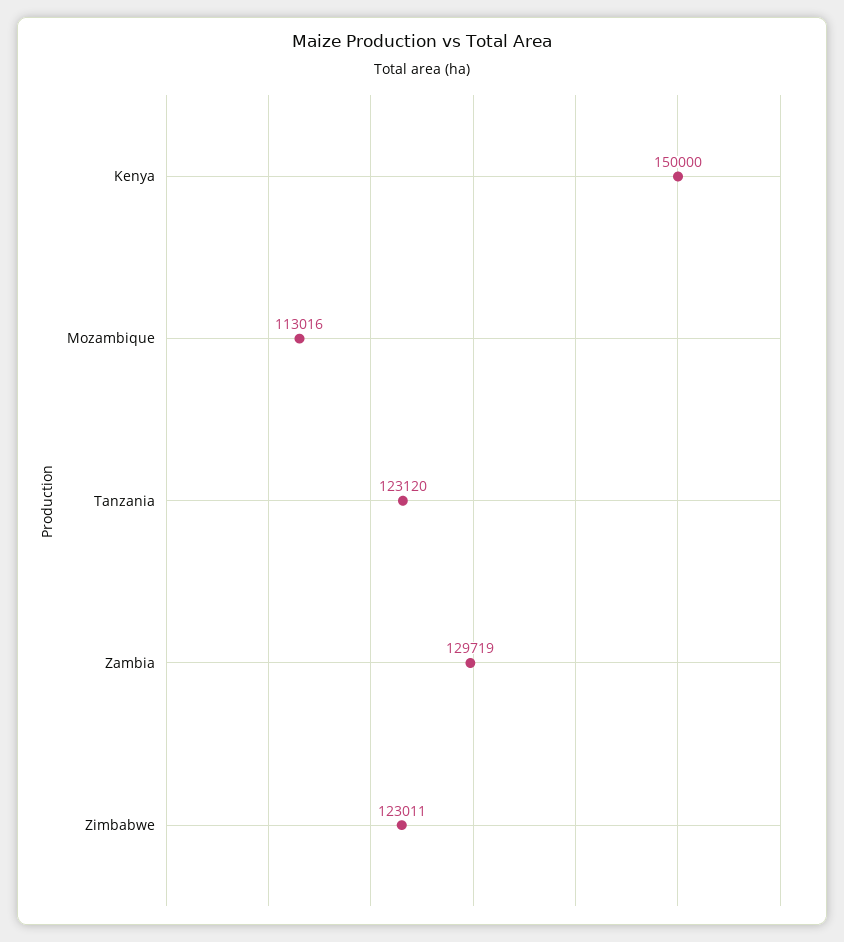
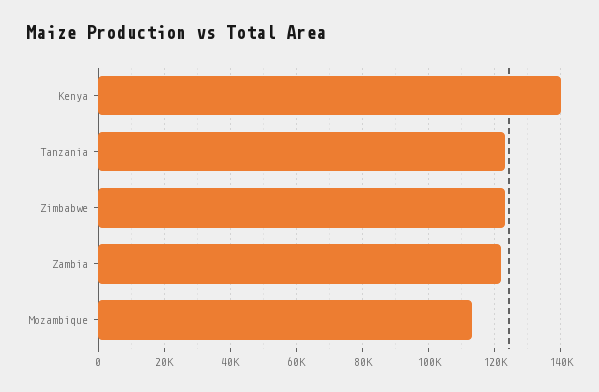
  {
-   "Kenya": 150000,
+   "Kenya": 140000,
    "Mozambique": 113016,
    "Tanzania": 123120,
-   "Zambia": 129719,
+   "Zambia": 122000,
    "Zimbabwe": 123011
  }

